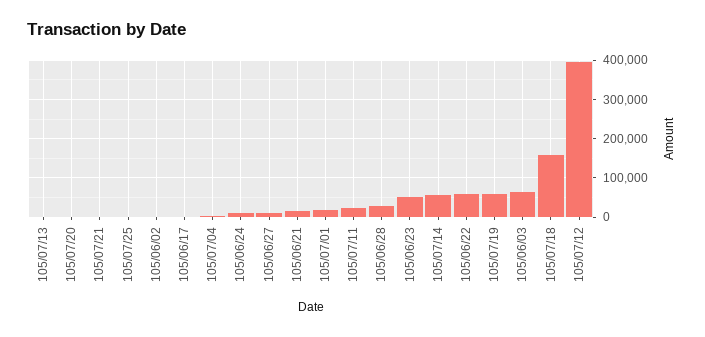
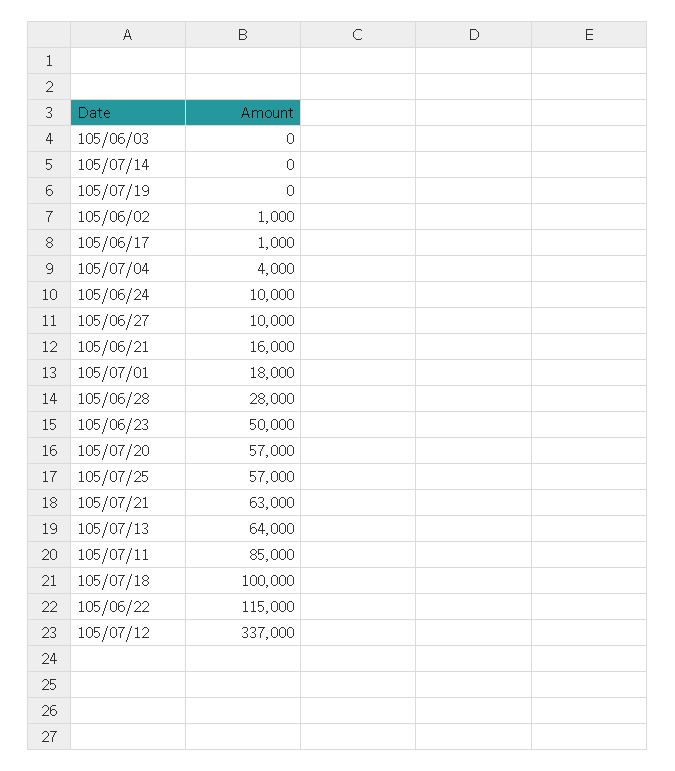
  {
-   "105/07/13": 0,
+   "105/07/13": 64000,
-   "105/07/20": 0,
+   "105/07/20": 57000,
-   "105/07/21": 0,
+   "105/07/21": 63000,
-   "105/07/25": 0,
+   "105/07/25": 57000,
    "105/06/02": 1000,
    "105/06/17": 1000,
    "105/07/04": 4000,
    "105/06/24": 10000,
    "105/06/27": 10000,
    "105/06/21": 16000,
    "105/07/01": 18000,
-   "105/07/11": 20000,
+   "105/07/11": 85000,
    "105/06/28": 28000,
    "105/06/23": 50000,
-   "105/07/14": 60000,
+   "105/07/14": 0,
-   "105/06/22": 60000,
+   "105/06/22": 115000,
-   "105/07/19": 60000,
+   "105/07/19": 0,
-   "105/06/03": 60000,
+   "105/06/03": 0,
-   "105/07/18": 160000,
+   "105/07/18": 100000,
-   "105/07/12": 400000
+   "105/07/12": 337000
  }

